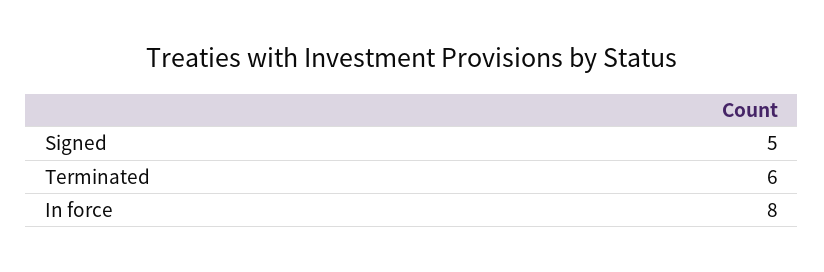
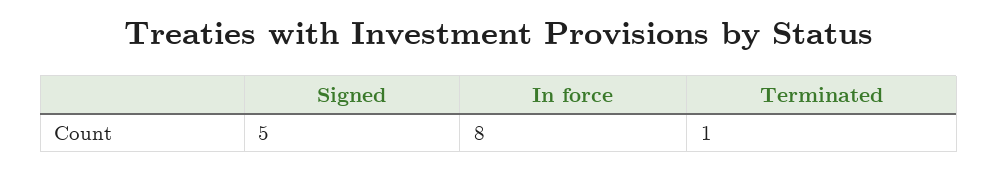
  {
    "Signed": 5,
-   "Terminated": 6,
+   "Terminated": 1,
    "In force": 8
  }

